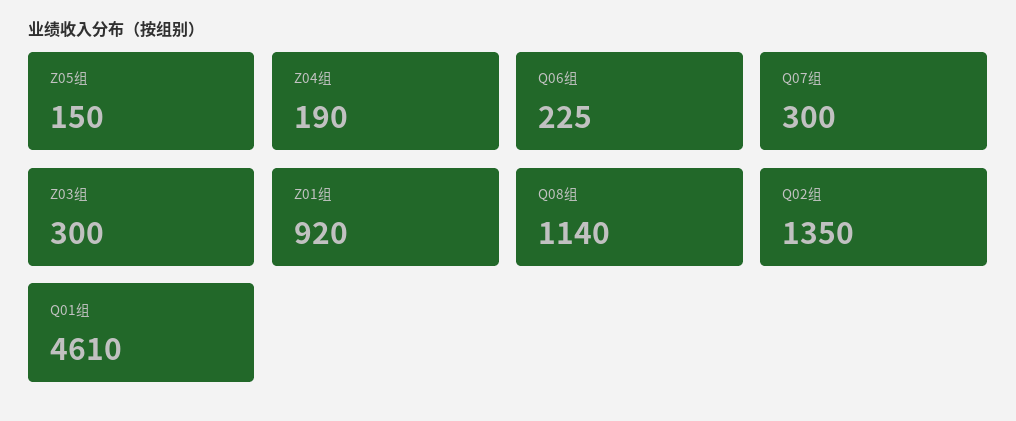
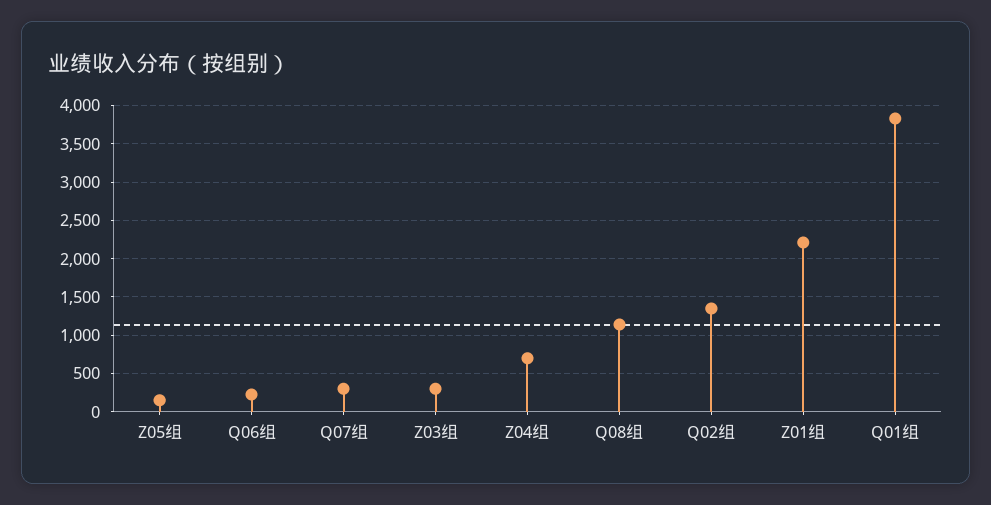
  {
    "Z05组": 150,
-   "Z04组": 190,
+   "Z04组": 700,
    "Q06组": 225,
    "Q07组": 300,
    "Z03组": 300,
-   "Z01组": 920,
+   "Z01组": 2200,
    "Q08组": 1140,
    "Q02组": 1350,
-   "Q01组": 4610
+   "Q01组": 3800
  }

